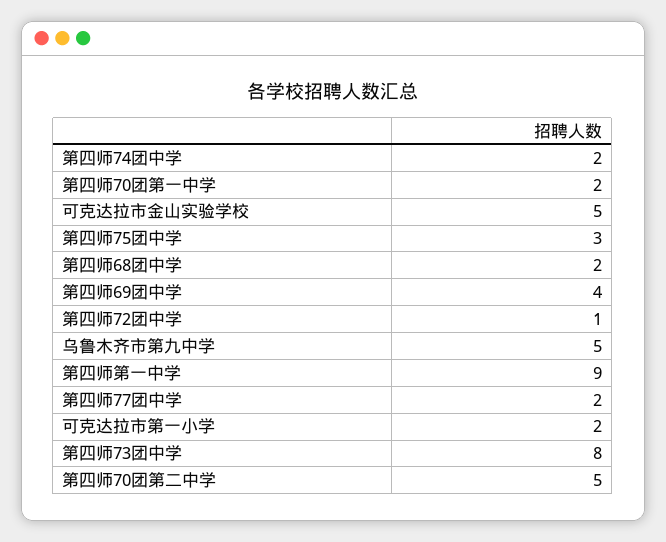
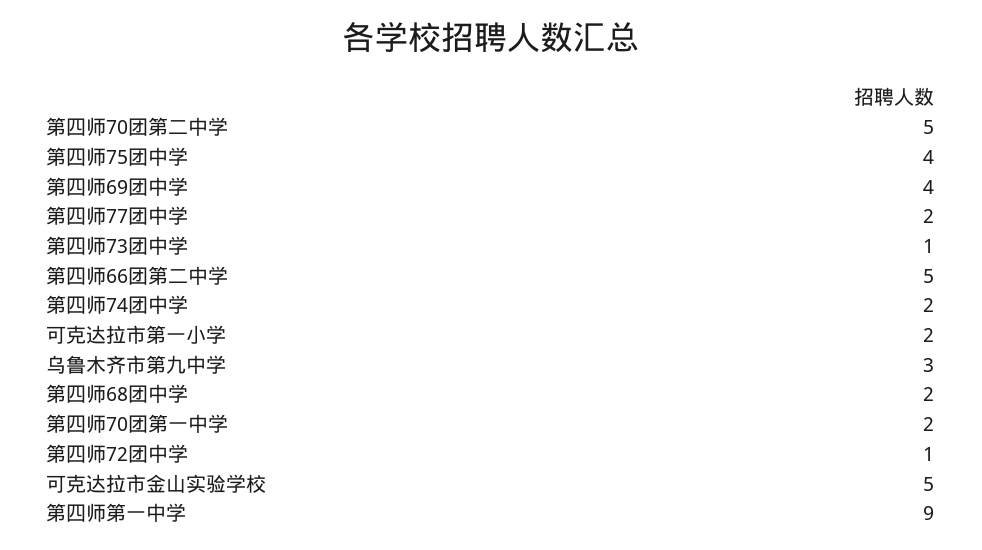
  {
    "第四师74团中学": 2,
    "第四师70团第一中学": 2,
    "可克达拉市金山实验学校": 5,
-   "第四师75团中学": 3,
+   "第四师75团中学": 4,
    "第四师68团中学": 2,
    "第四师69团中学": 4,
    "第四师72团中学": 1,
-   "乌鲁木齐市第九中学": 5,
+   "乌鲁木齐市第九中学": 3,
    "第四师第一中学": 9,
    "第四师77团中学": 2,
    "可克达拉市第一小学": 2,
-   "第四师73团中学": 8,
+   "第四师73团中学": 1,
-   "第四师70团第二中学": 5
+   "第四师70团第二中学": 5,
+   "第四师66团第二中学": 5
  }

